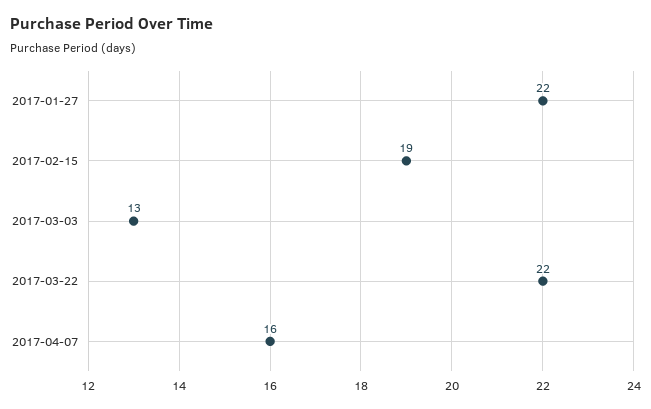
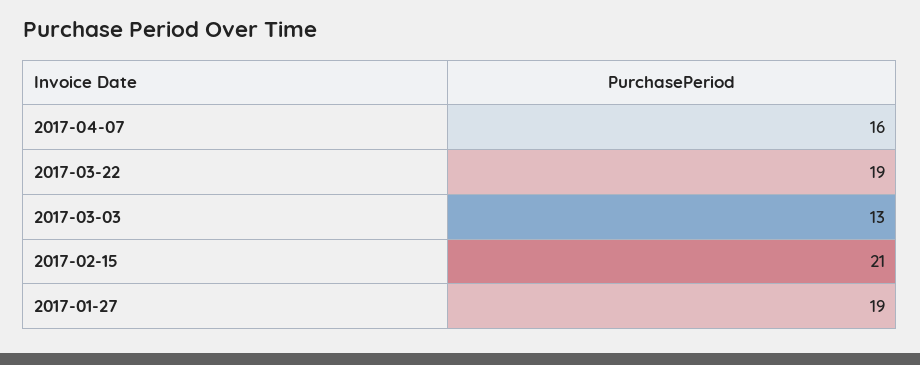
  {
-   "2017-01-27": 22,
+   "2017-01-27": 19,
-   "2017-02-15": 19,
+   "2017-02-15": 21,
    "2017-03-03": 13,
-   "2017-03-22": 22,
+   "2017-03-22": 19,
    "2017-04-07": 16
  }

